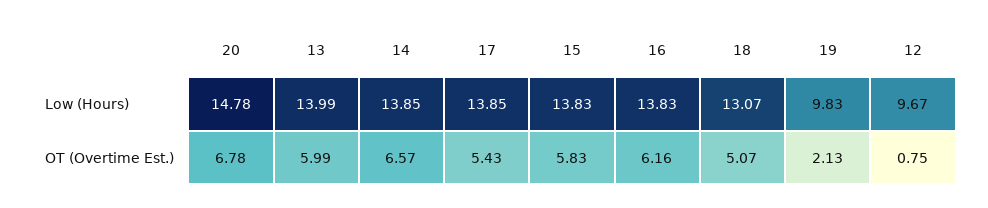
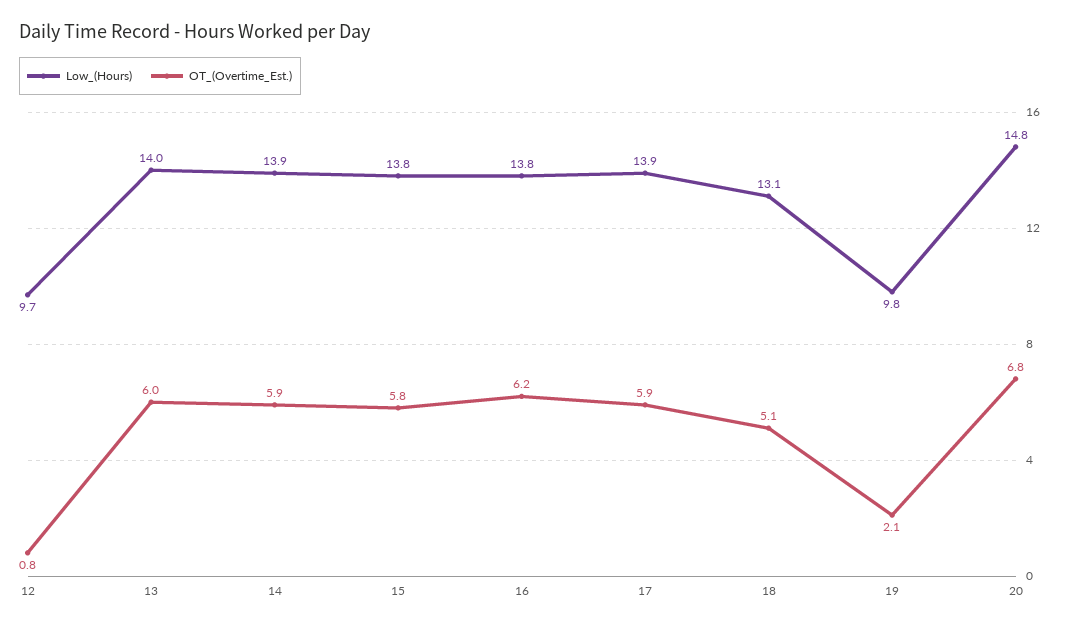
  {
    "Low (Hours)": {
      "20": 14.78,
      "13": 13.99,
      "14": 13.85,
      "17": 13.85,
      "15": 13.83,
      "16": 13.83,
      "18": 13.07,
      "19": 9.83,
      "12": 9.67
    },
    "OT (Overtime Est.)": {
      "20": 6.78,
      "13": 5.99,
-     "14": 6.57,
+     "14": 5.9,
-     "17": 5.43,
+     "17": 5.9,
      "15": 5.83,
      "16": 6.16,
      "18": 5.07,
      "19": 2.13,
      "12": 0.75
    }
  }

